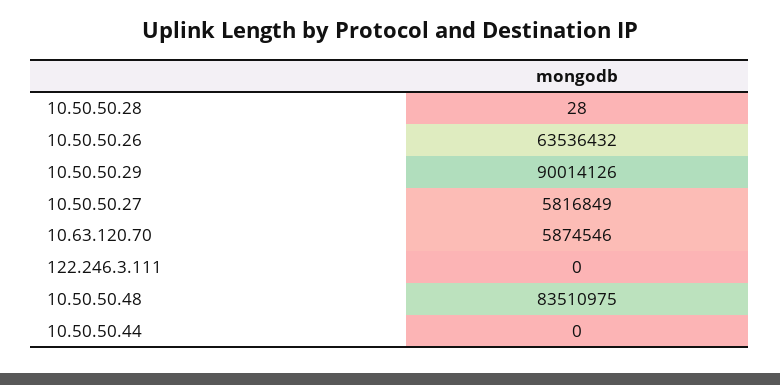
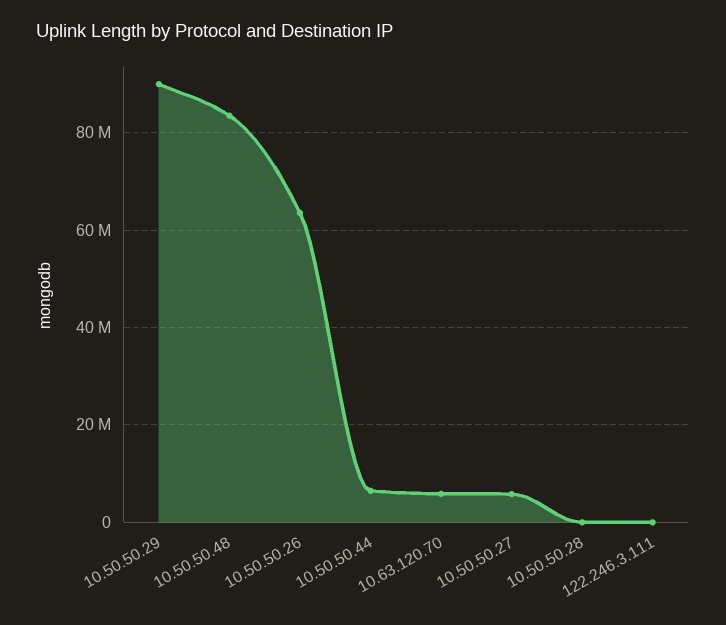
  {
    "10.50.50.28": 28,
    "10.50.50.26": 63536432,
    "10.50.50.29": 90014126,
    "10.50.50.27": 5816849,
    "10.63.120.70": 5874546,
    "122.246.3.111": 0,
    "10.50.50.48": 83510975,
-   "10.50.50.44": 0
+   "10.50.50.44": 6000000
  }

